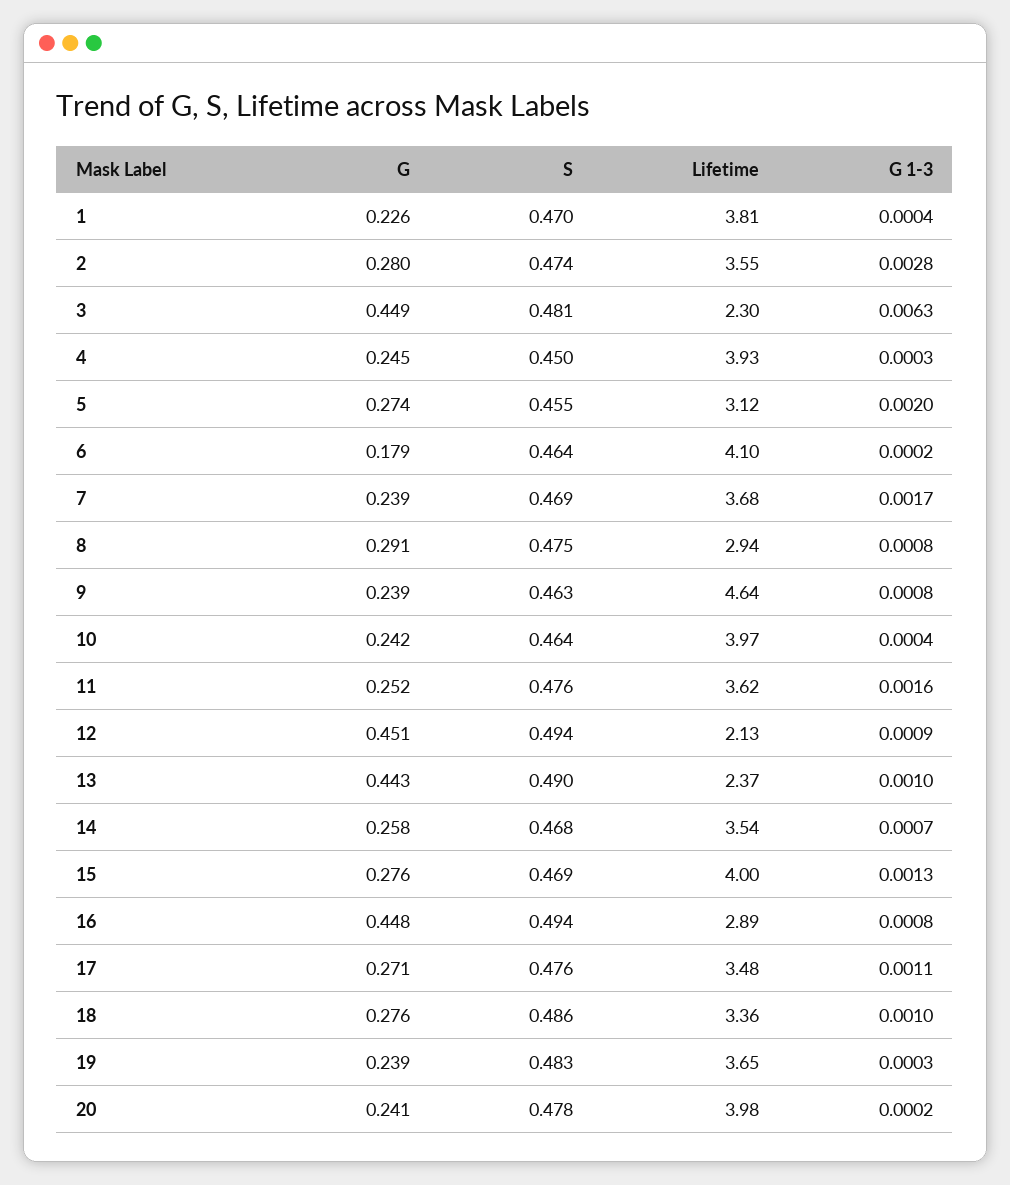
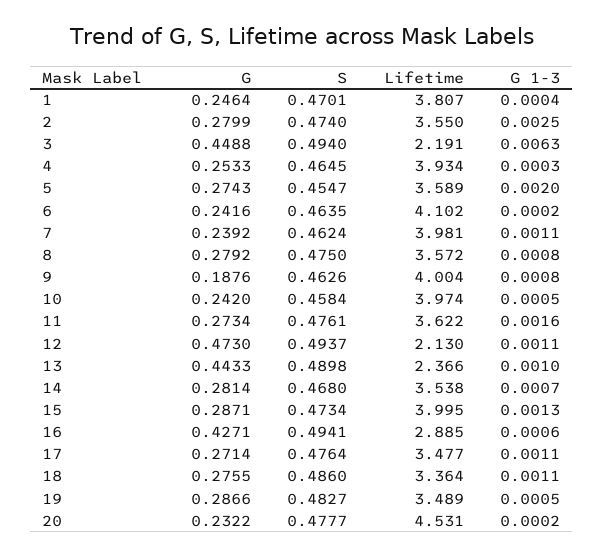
  {
    "G": {
-     "1": 0.226,
+     "1": 0.2464,
      "2": 0.2799,
      "3": 0.4488,
-     "4": 0.245,
+     "4": 0.2533,
      "5": 0.2743,
-     "6": 0.179,
+     "6": 0.2416,
      "7": 0.2392,
-     "8": 0.291,
+     "8": 0.2792,
-     "9": 0.239,
+     "9": 0.1876,
      "10": 0.242,
-     "11": 0.252,
+     "11": 0.2734,
-     "12": 0.451,
+     "12": 0.473,
      "13": 0.4433,
-     "14": 0.258,
+     "14": 0.2814,
-     "15": 0.276,
+     "15": 0.2871,
-     "16": 0.448,
+     "16": 0.4271,
      "17": 0.2714,
      "18": 0.2755,
-     "19": 0.239,
+     "19": 0.2866,
-     "20": 0.241
+     "20": 0.2322
    },
    "S": {
      "1": 0.4701,
      "2": 0.474,
-     "3": 0.481,
+     "3": 0.494,
-     "4": 0.45,
+     "4": 0.4645,
      "5": 0.4547,
      "6": 0.4635,
-     "7": 0.469,
+     "7": 0.4624,
      "8": 0.475,
      "9": 0.4626,
-     "10": 0.464,
+     "10": 0.4584,
      "11": 0.4761,
      "12": 0.4937,
      "13": 0.4898,
      "14": 0.468,
-     "15": 0.469,
+     "15": 0.4734,
      "16": 0.4941,
      "17": 0.4764,
      "18": 0.486,
      "19": 0.4827,
      "20": 0.4777
    },
    "Lifetime": {
      "1": 3.807,
      "2": 3.55,
-     "3": 2.3,
+     "3": 2.191,
      "4": 3.934,
-     "5": 3.12,
+     "5": 3.589,
      "6": 4.102,
-     "7": 3.68,
+     "7": 3.981,
-     "8": 2.94,
+     "8": 3.572,
-     "9": 4.64,
+     "9": 4.004,
      "10": 3.974,
      "11": 3.622,
      "12": 2.13,
      "13": 2.366,
      "14": 3.538,
      "15": 3.995,
      "16": 2.885,
      "17": 3.477,
      "18": 3.364,
-     "19": 3.65,
+     "19": 3.489,
-     "20": 3.98
+     "20": 4.531
    },
    "G 1-3": {
      "1": 0.0004,
-     "2": 0.0028,
+     "2": 0.0025,
      "3": 0.0063,
      "4": 0.0003,
      "5": 0.002,
      "6": 0.0002,
-     "7": 0.0017,
+     "7": 0.0011,
      "8": 0.0008,
      "9": 0.0008,
-     "10": 0.0004,
+     "10": 0.0005,
      "11": 0.0016,
-     "12": 0.0009,
+     "12": 0.0011,
      "13": 0.001,
      "14": 0.0007,
      "15": 0.0013,
-     "16": 0.0008,
+     "16": 0.0006,
      "17": 0.0011,
-     "18": 0.001,
+     "18": 0.0011,
-     "19": 0.0003,
+     "19": 0.0005,
      "20": 0.0002
    }
  }

